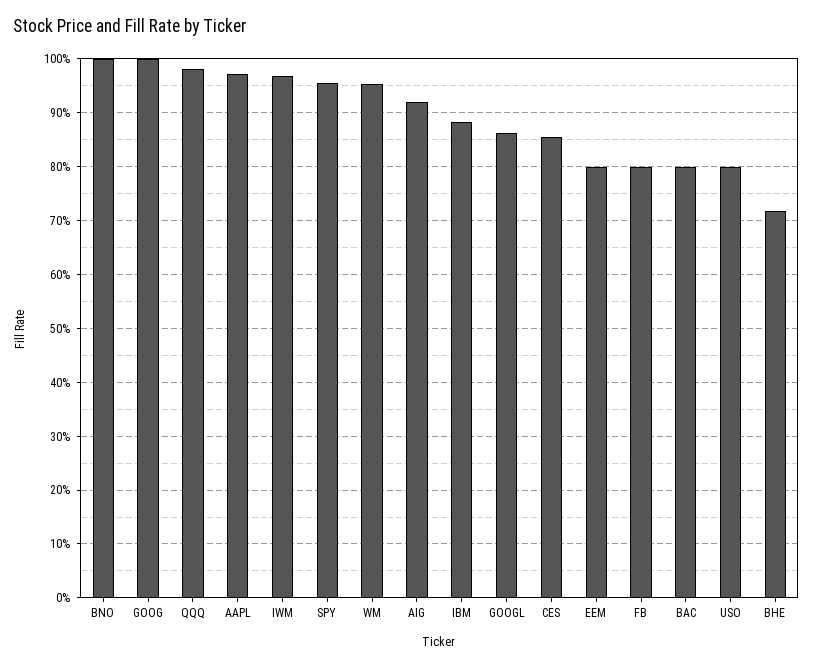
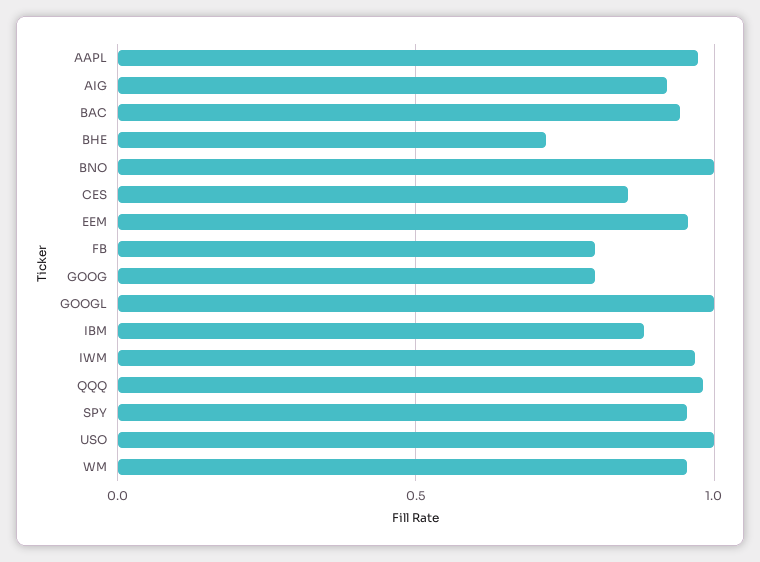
  {
    "BNO": 1,
-   "GOOG": 1,
+   "GOOG": 0.8,
    "QQQ": 0.98,
    "AAPL": 0.98,
    "IWM": 0.96,
    "SPY": 0.96,
    "WM": 0.96,
    "AIG": 0.92,
    "IBM": 0.88,
-   "GOOGL": 0.86,
+   "GOOGL": 1,
    "CES": 0.86,
-   "EEM": 0.8,
+   "EEM": 0.95,
    "FB": 0.8,
-   "BAC": 0.8,
+   "BAC": 0.95,
-   "USO": 0.8,
+   "USO": 1,
    "BHE": 0.72
  }

